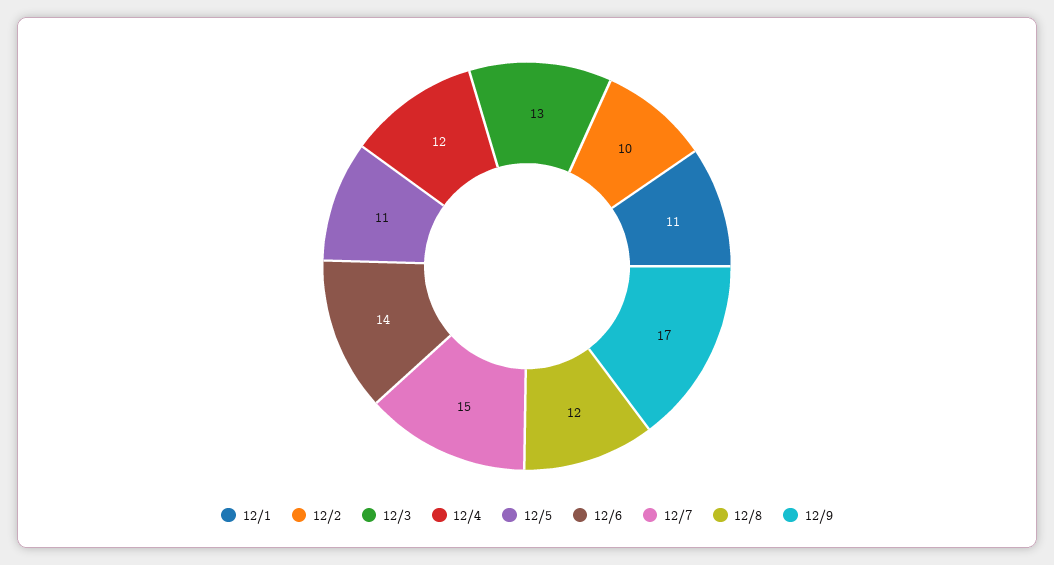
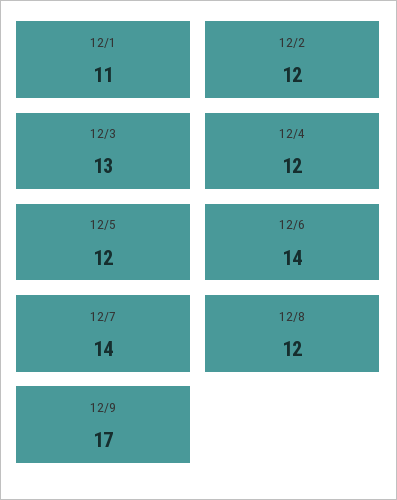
  {
    "12/1": 11,
-   "12/2": 10,
+   "12/2": 12,
    "12/3": 13,
    "12/4": 12,
-   "12/5": 11,
+   "12/5": 12,
    "12/6": 14,
-   "12/7": 15,
+   "12/7": 14,
    "12/8": 12,
    "12/9": 17
  }

